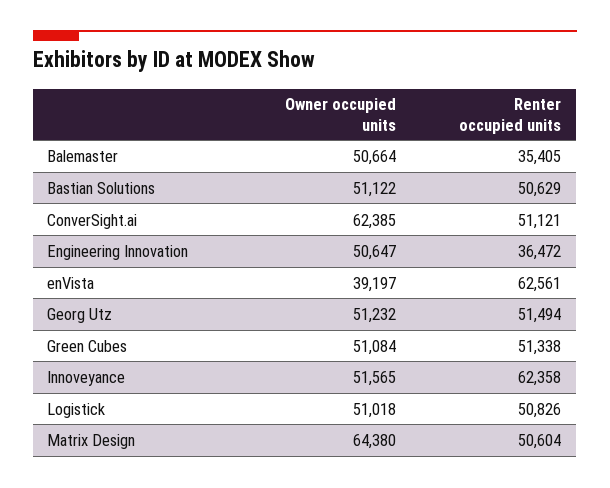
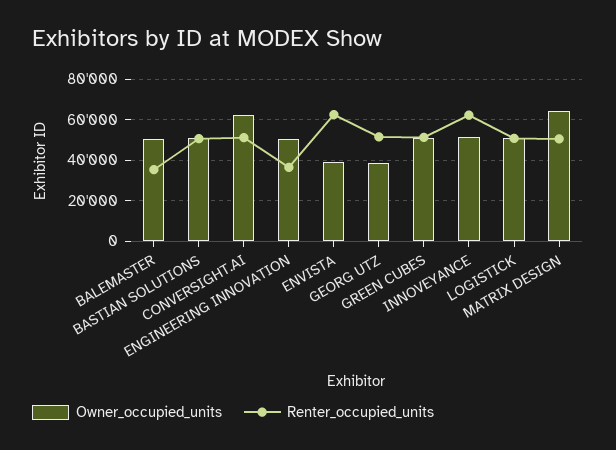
  {
    "Owner occupied units": {
      "Balemaster": 50664,
      "Bastian Solutions": 51122,
      "ConverSight.ai": 62385,
      "Engineering Innovation": 50647,
      "enVista": 39197,
-     "Georg Utz": 51232,
+     "Georg Utz": 40000,
      "Green Cubes": 51084,
      "Innoveyance": 51565,
      "Logistick": 51018,
      "Matrix Design": 64380
    },
    "Renter occupied units": {
      "Balemaster": 35405,
      "Bastian Solutions": 50629,
      "ConverSight.ai": 51121,
      "Engineering Innovation": 36472,
      "enVista": 62561,
      "Georg Utz": 51494,
      "Green Cubes": 51338,
      "Innoveyance": 62358,
      "Logistick": 50826,
      "Matrix Design": 50604
    }
  }

